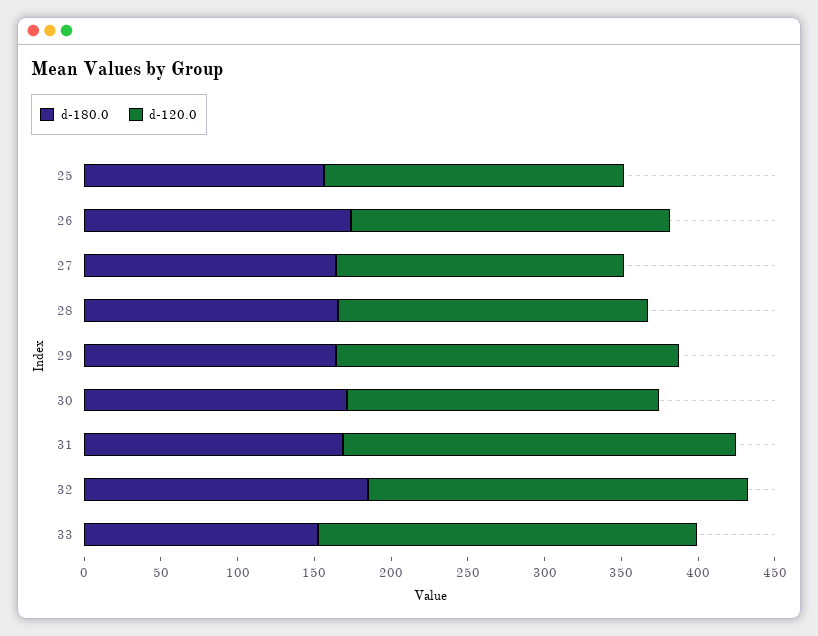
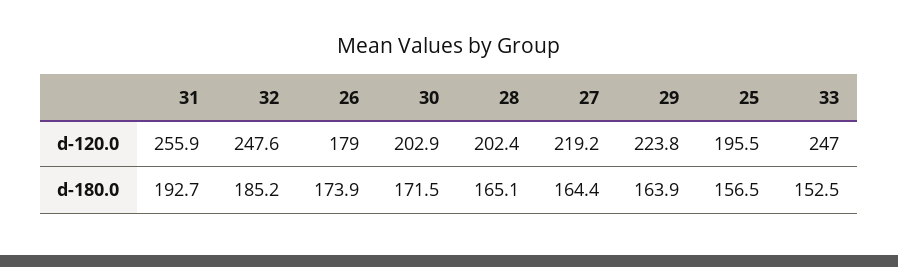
  {
    "d-180.0": {
      "25": 156.5,
      "26": 173.9,
      "27": 164.4,
      "28": 165.1,
      "29": 163.9,
      "30": 171.5,
-     "31": 170,
+     "31": 192.7,
      "32": 185.2,
      "33": 152.5
    },
    "d-120.0": {
      "25": 195.5,
-     "26": 210,
+     "26": 179,
-     "27": 190,
+     "27": 219.2,
      "28": 202.4,
      "29": 223.8,
      "30": 202.9,
      "31": 255.9,
      "32": 247.6,
      "33": 247
    }
  }

